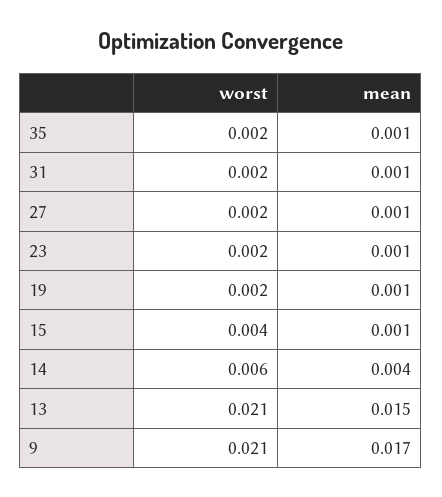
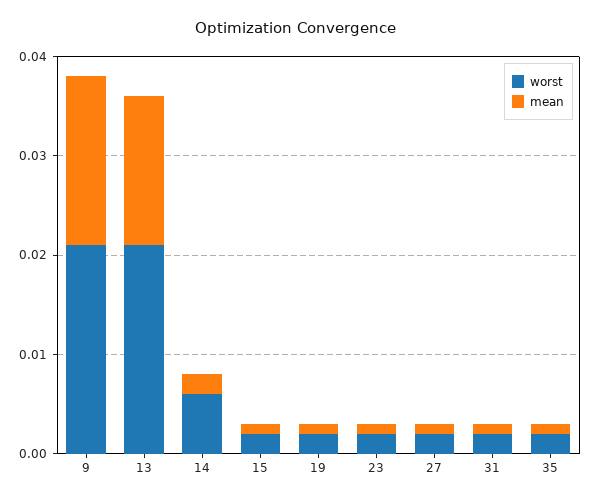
  {
    "worst": {
      "35": 0.002,
      "31": 0.002,
      "27": 0.002,
      "23": 0.002,
      "19": 0.002,
-     "15": 0.004,
+     "15": 0.002,
      "14": 0.006,
      "13": 0.021,
      "9": 0.021
    },
    "mean": {
      "35": 0.001,
      "31": 0.001,
      "27": 0.001,
      "23": 0.001,
      "19": 0.001,
      "15": 0.001,
-     "14": 0.004,
+     "14": 0.002,
      "13": 0.015,
      "9": 0.017
    }
  }

